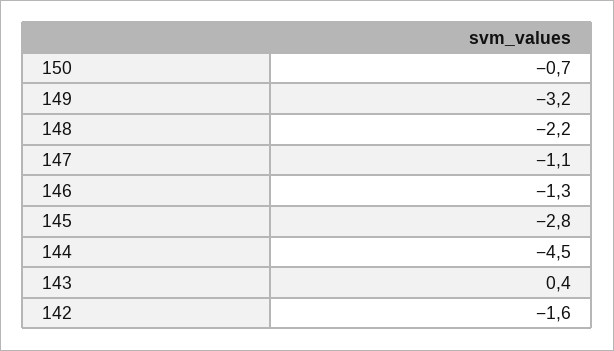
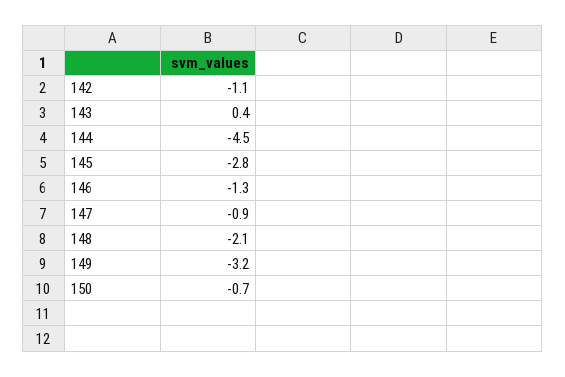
  {
    "150": -0.7,
    "149": -3.2,
-   "148": -2.2,
+   "148": -2.1,
-   "147": -1.1,
+   "147": -0.9,
    "146": -1.3,
    "145": -2.8,
    "144": -4.5,
    "143": 0.4,
-   "142": -1.6
+   "142": -1.1
  }

